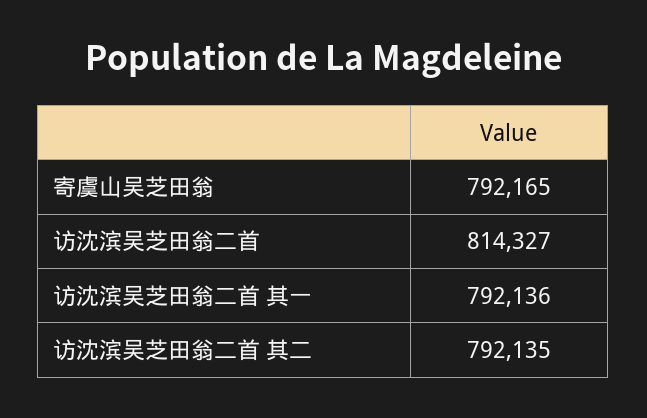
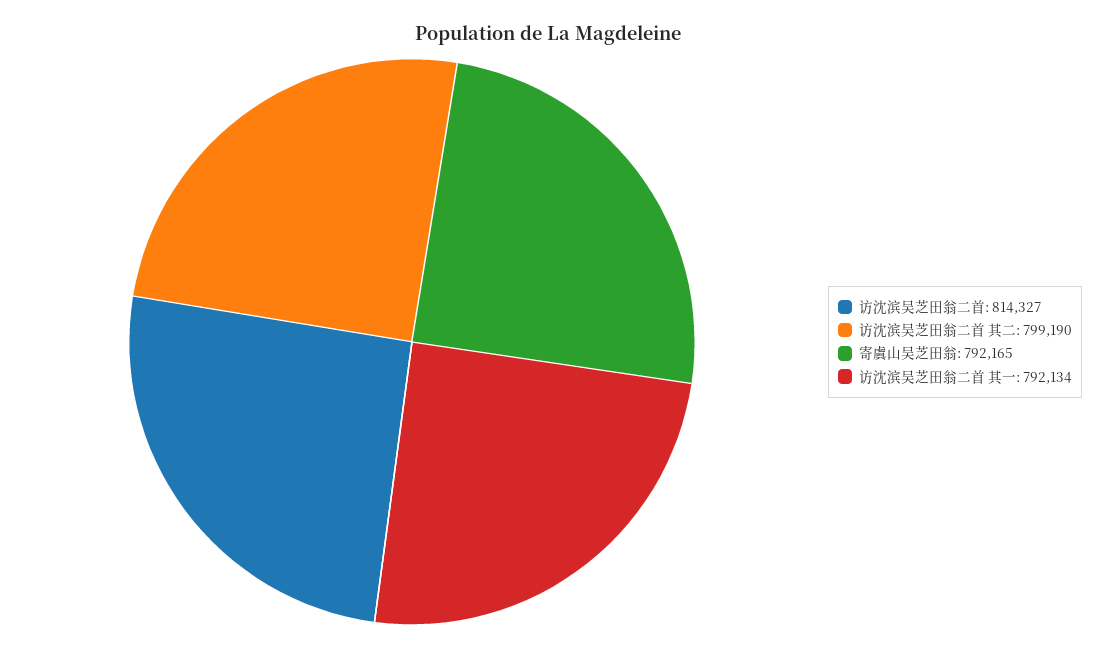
  {
    "寄虞山吴芝田翁": 792165,
    "访沈滨吴芝田翁二首": 814327,
-   "访沈滨吴芝田翁二首 其一": 792136,
+   "访沈滨吴芝田翁二首 其一": 792134,
-   "访沈滨吴芝田翁二首 其二": 792135
+   "访沈滨吴芝田翁二首 其二": 799190
  }

